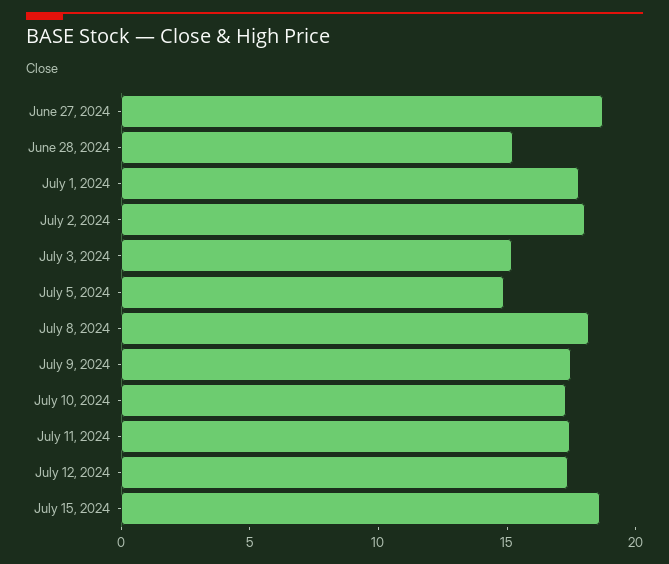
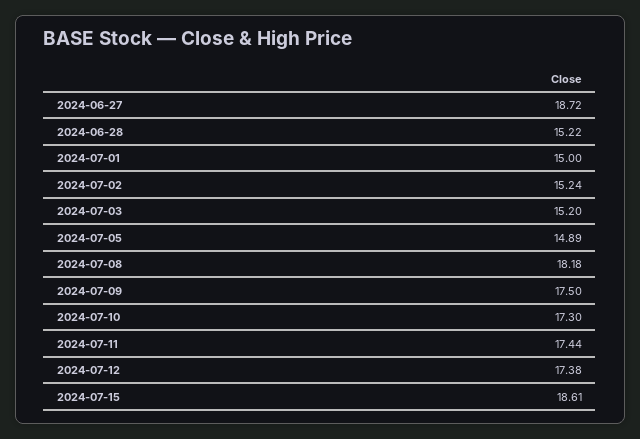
  {
    "June 27, 2024": 18.72,
    "June 28, 2024": 15.22,
-   "July 1, 2024": 18,
+   "July 1, 2024": 15,
-   "July 2, 2024": 18,
+   "July 2, 2024": 15.24,
    "July 3, 2024": 15.2,
    "July 5, 2024": 14.89,
    "July 8, 2024": 18.18,
    "July 9, 2024": 17.5,
    "July 10, 2024": 17.3,
    "July 11, 2024": 17.44,
    "July 12, 2024": 17.38,
    "July 15, 2024": 18.61
  }

